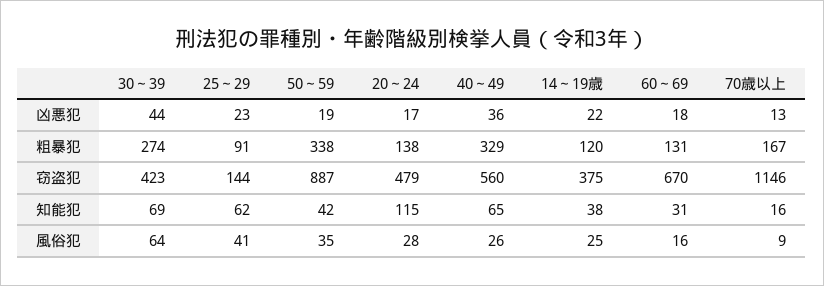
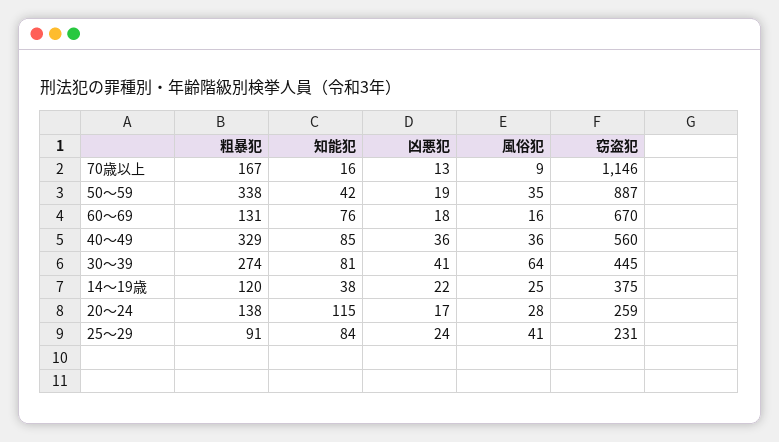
  {
    "30～39": {
-     "凶悪犯": 44,
+     "凶悪犯": 41,
      "粗暴犯": 274,
-     "窃盗犯": 423,
+     "窃盗犯": 445,
-     "知能犯": 69,
+     "知能犯": 81,
      "風俗犯": 64
    },
    "25～29": {
-     "凶悪犯": 23,
+     "凶悪犯": 24,
      "粗暴犯": 91,
-     "窃盗犯": 144,
+     "窃盗犯": 231,
-     "知能犯": 62,
+     "知能犯": 84,
      "風俗犯": 41
    },
    "50～59": {
      "凶悪犯": 19,
      "粗暴犯": 338,
      "窃盗犯": 887,
      "知能犯": 42,
      "風俗犯": 35
    },
    "20～24": {
      "凶悪犯": 17,
      "粗暴犯": 138,
-     "窃盗犯": 479,
+     "窃盗犯": 259,
      "知能犯": 115,
      "風俗犯": 28
    },
    "40～49": {
      "凶悪犯": 36,
      "粗暴犯": 329,
      "窃盗犯": 560,
-     "知能犯": 65,
+     "知能犯": 85,
-     "風俗犯": 26
+     "風俗犯": 36
    },
    "14～19歳": {
      "凶悪犯": 22,
      "粗暴犯": 120,
      "窃盗犯": 375,
      "知能犯": 38,
      "風俗犯": 25
    },
    "60～69": {
      "凶悪犯": 18,
      "粗暴犯": 131,
      "窃盗犯": 670,
-     "知能犯": 31,
+     "知能犯": 76,
      "風俗犯": 16
    },
    "70歳以上": {
      "凶悪犯": 13,
      "粗暴犯": 167,
      "窃盗犯": 1146,
      "知能犯": 16,
      "風俗犯": 9
    }
  }

